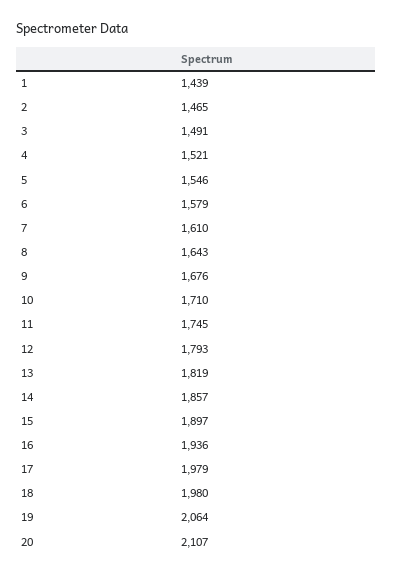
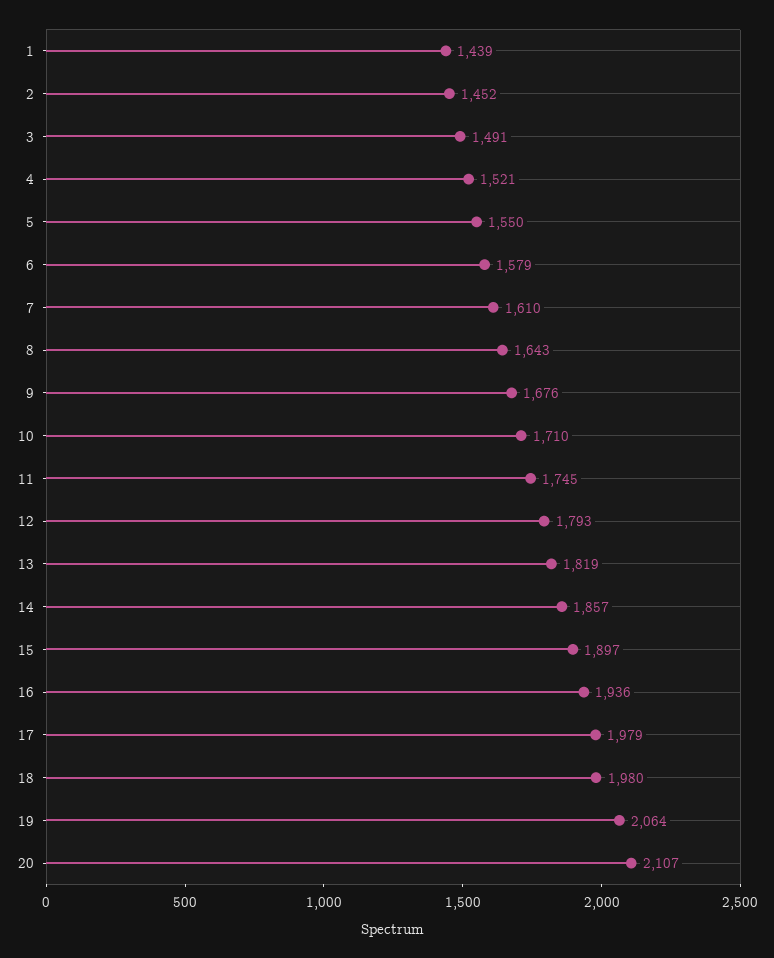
  {
    "1": 1439,
-   "2": 1465,
+   "2": 1452,
    "3": 1491,
    "4": 1521,
-   "5": 1546,
+   "5": 1550,
    "6": 1579,
    "7": 1610,
    "8": 1643,
    "9": 1676,
    "10": 1710,
    "11": 1745,
    "12": 1793,
    "13": 1819,
    "14": 1857,
    "15": 1897,
    "16": 1936,
    "17": 1979,
    "18": 1980,
    "19": 2064,
    "20": 2107
  }

